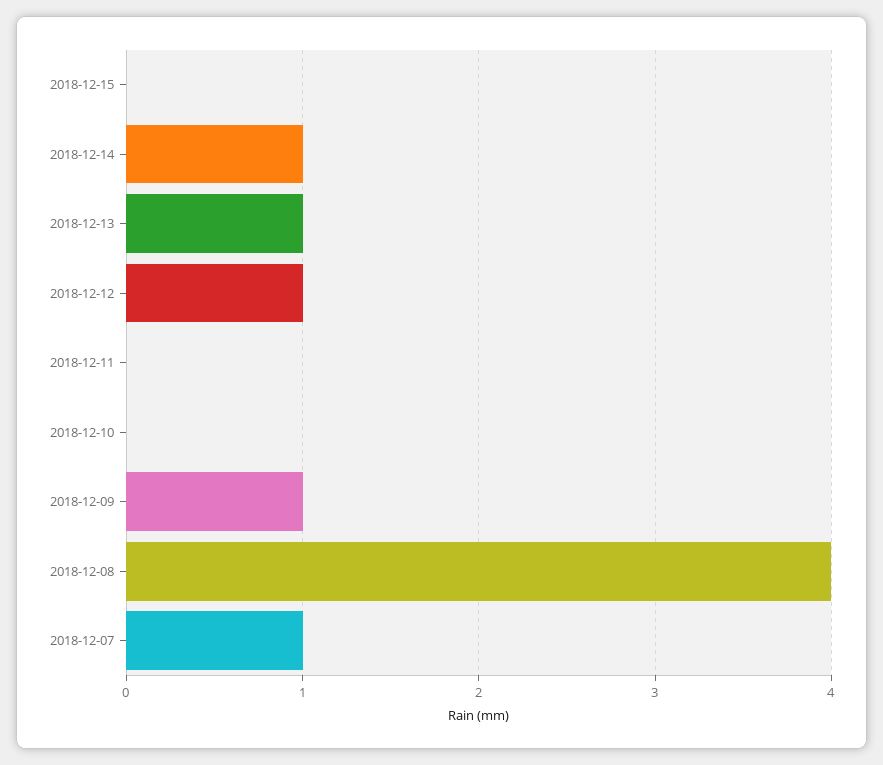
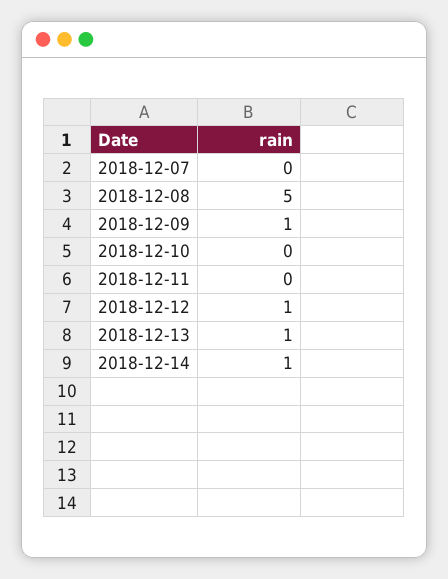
  {
-   "2018-12-15": 0,
    "2018-12-14": 1,
    "2018-12-13": 1,
    "2018-12-12": 1,
    "2018-12-11": 0,
    "2018-12-10": 0,
    "2018-12-09": 1,
-   "2018-12-08": 4,
+   "2018-12-08": 5,
-   "2018-12-07": 1
+   "2018-12-07": 0
  }

